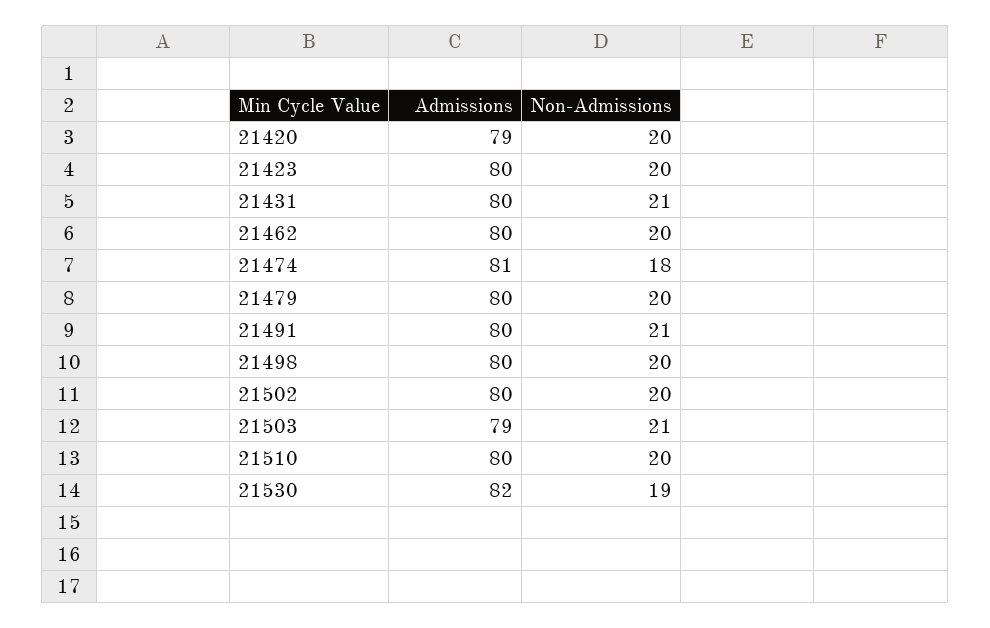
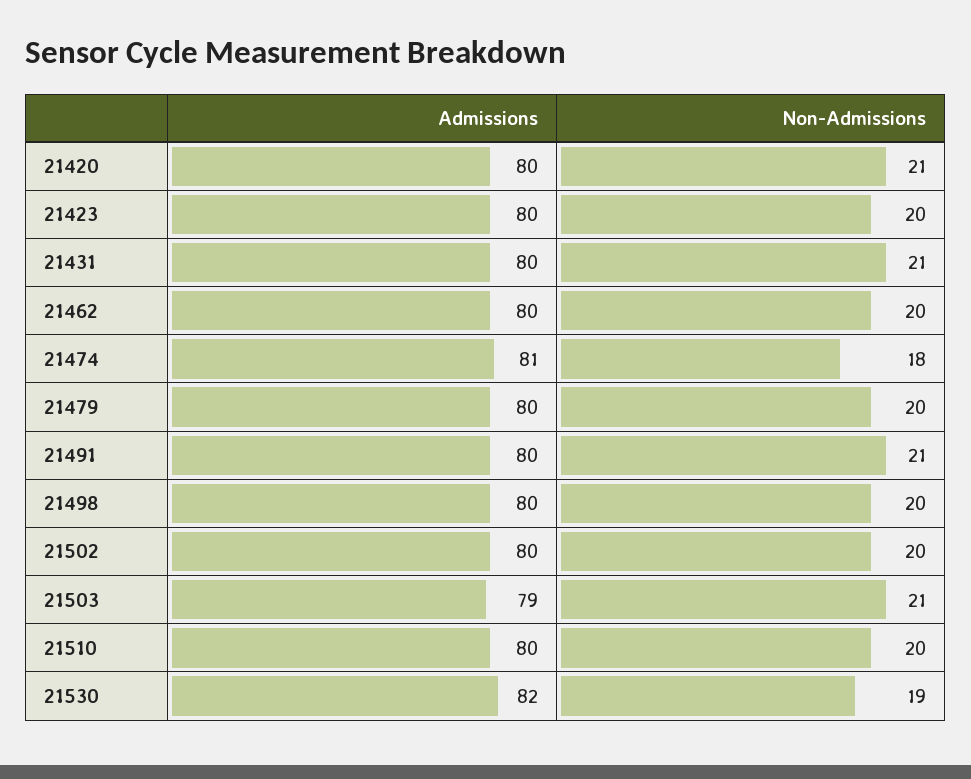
  {
    "Admissions": {
-     "21420": 79,
+     "21420": 80,
      "21423": 80,
      "21431": 80,
      "21462": 80,
      "21474": 81,
      "21479": 80,
      "21491": 80,
      "21498": 80,
      "21502": 80,
      "21503": 79,
      "21510": 80,
      "21530": 82
    },
    "Non-Admissions": {
-     "21420": 20,
+     "21420": 21,
      "21423": 20,
      "21431": 21,
      "21462": 20,
      "21474": 18,
      "21479": 20,
      "21491": 21,
      "21498": 20,
      "21502": 20,
      "21503": 21,
      "21510": 20,
      "21530": 19
    }
  }

